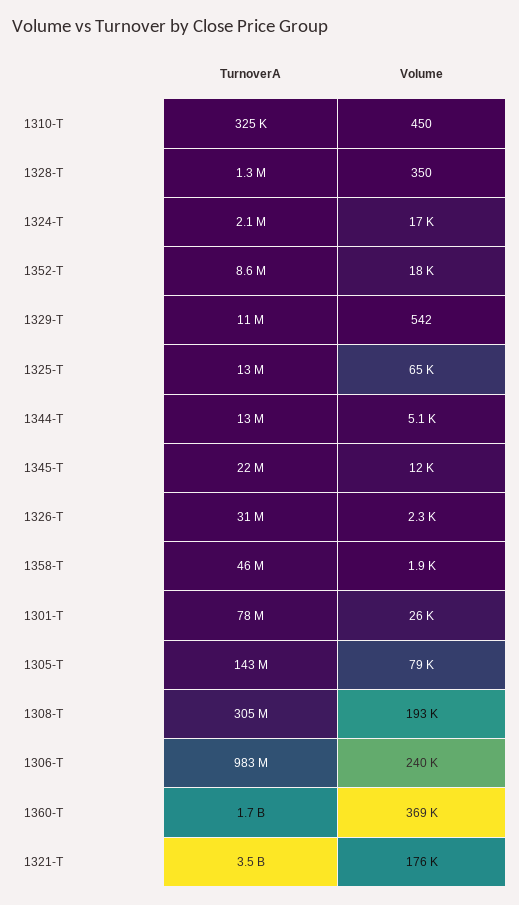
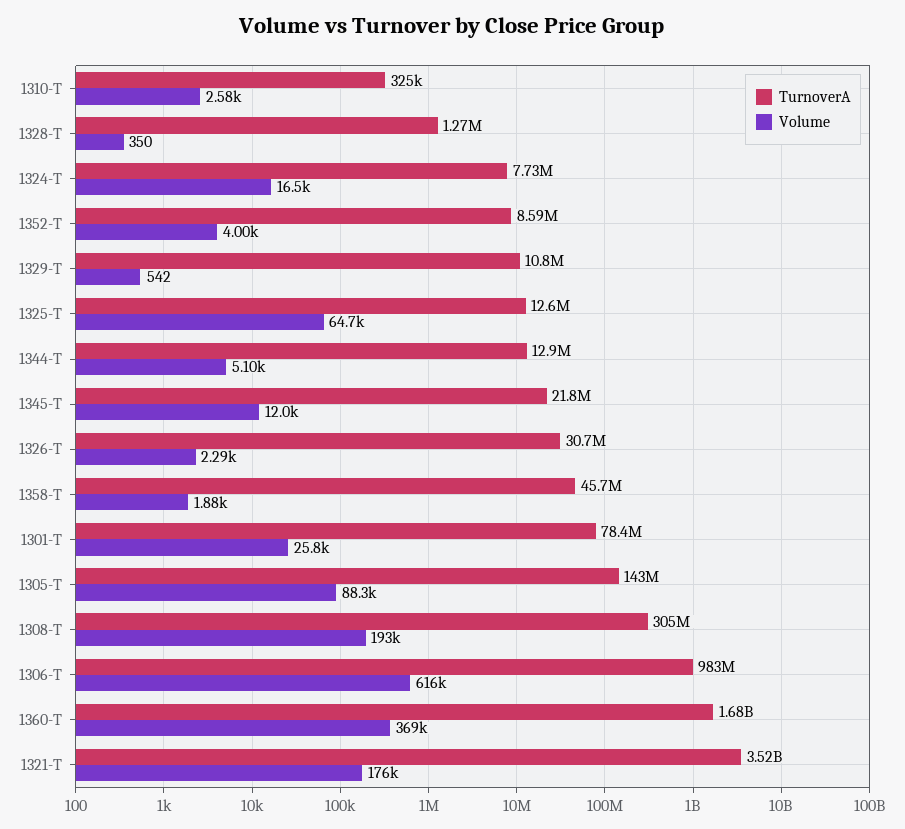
  {
    "TurnoverA": {
      "1310-T": 325000,
      "1328-T": 1270000,
-     "1324-T": 2100000,
+     "1324-T": 7730000,
      "1352-T": 8590000,
      "1329-T": 10800000,
      "1325-T": 12600000,
      "1344-T": 12900000,
      "1345-T": 21800000,
      "1326-T": 30700000,
      "1358-T": 45700000,
      "1301-T": 78400000,
      "1305-T": 143000000,
      "1308-T": 305000000,
      "1306-T": 983000000,
      "1360-T": 1680000000,
      "1321-T": 3520000000
    },
    "Volume": {
-     "1310-T": 450,
+     "1310-T": 2580,
      "1328-T": 350,
      "1324-T": 16500,
-     "1352-T": 18000,
+     "1352-T": 4000,
      "1329-T": 542,
      "1325-T": 64700,
      "1344-T": 5100,
      "1345-T": 12000,
      "1326-T": 2290,
      "1358-T": 1880,
      "1301-T": 25800,
-     "1305-T": 79000,
+     "1305-T": 88300,
      "1308-T": 193000,
-     "1306-T": 240000,
+     "1306-T": 616000,
      "1360-T": 369000,
      "1321-T": 176000
    }
  }

